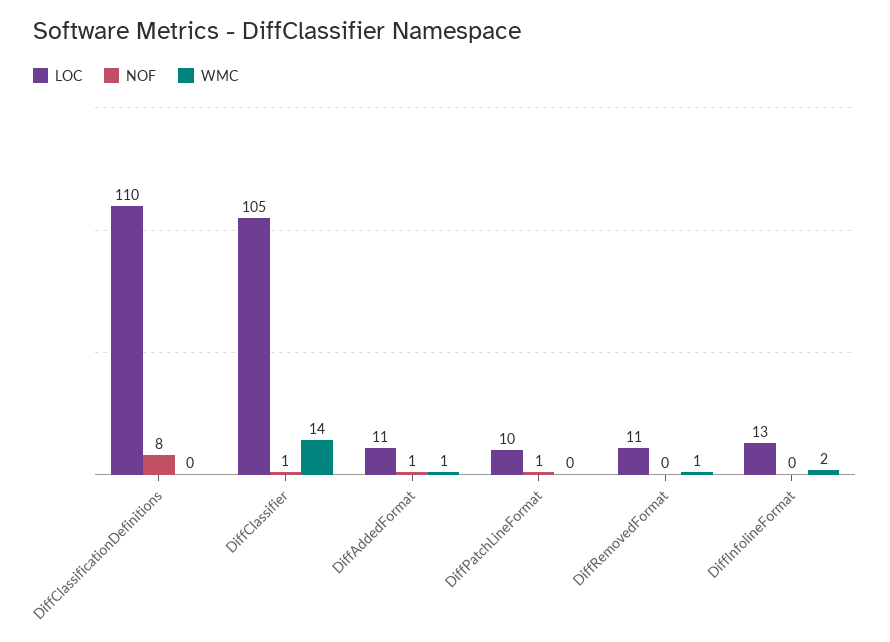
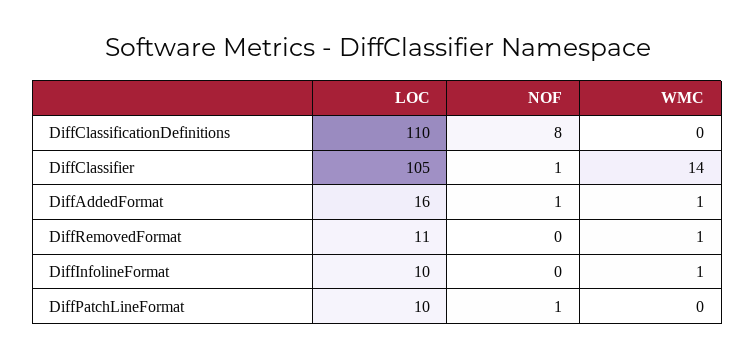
  {
    "LOC": {
      "DiffClassificationDefinitions": 110,
      "DiffClassifier": 105,
-     "DiffAddedFormat": 11,
+     "DiffAddedFormat": 16,
      "DiffPatchLineFormat": 10,
      "DiffRemovedFormat": 11,
-     "DiffInfolineFormat": 13
+     "DiffInfolineFormat": 10
    },
    "NOF": {
      "DiffClassificationDefinitions": 8,
      "DiffClassifier": 1,
      "DiffAddedFormat": 1,
      "DiffPatchLineFormat": 1,
      "DiffRemovedFormat": 0,
      "DiffInfolineFormat": 0
    },
    "WMC": {
      "DiffClassificationDefinitions": 0,
      "DiffClassifier": 14,
      "DiffAddedFormat": 1,
      "DiffPatchLineFormat": 0,
      "DiffRemovedFormat": 1,
-     "DiffInfolineFormat": 2
+     "DiffInfolineFormat": 1
    }
  }

